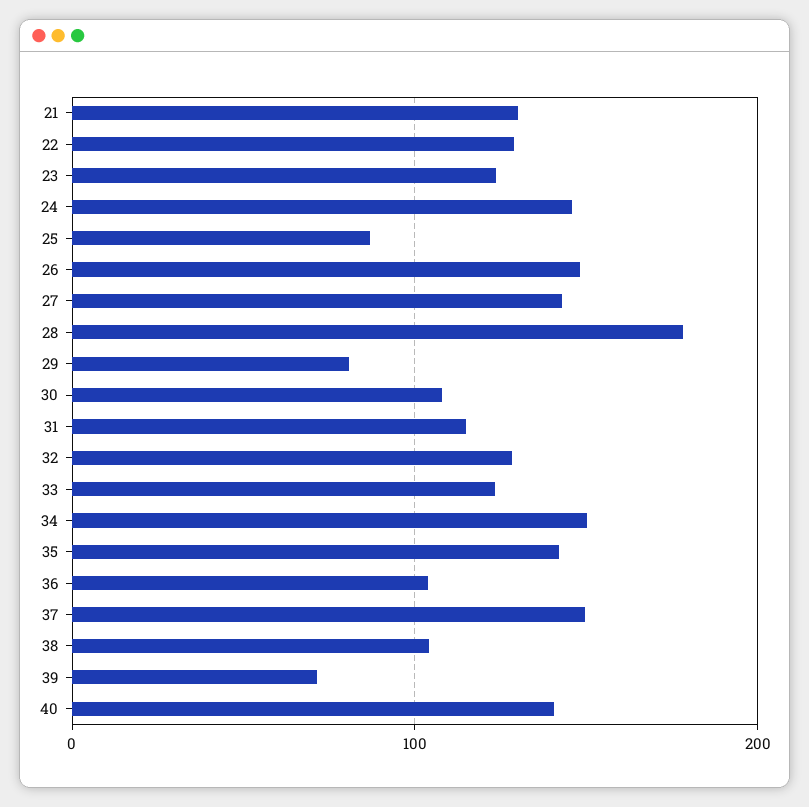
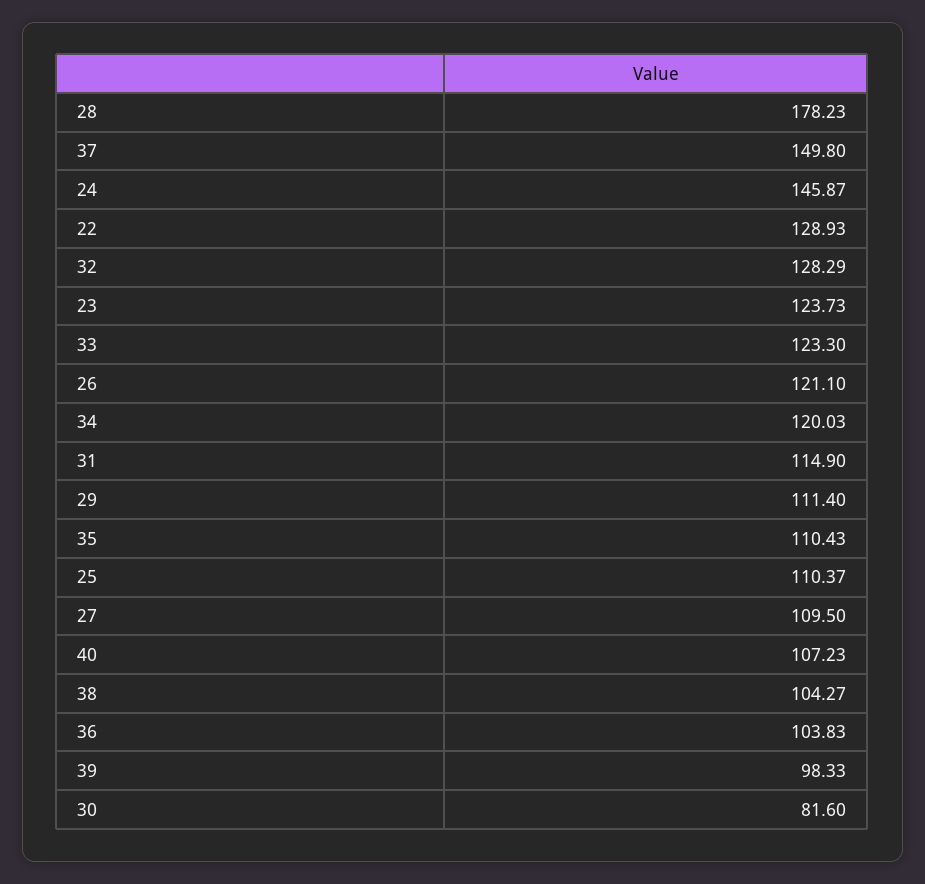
  {
-   "21": 130,
    "22": 128.93,
    "23": 123.73,
    "24": 145.87,
-   "25": 90,
+   "25": 110.37,
-   "26": 150,
+   "26": 121.1,
-   "27": 140,
+   "27": 109.5,
    "28": 178.23,
-   "29": 80,
+   "29": 111.4,
-   "30": 110,
+   "30": 81.6,
    "31": 114.9,
    "32": 128.29,
    "33": 123.3,
-   "34": 150,
+   "34": 120.03,
-   "35": 140,
+   "35": 110.43,
    "36": 103.83,
    "37": 149.8,
    "38": 104.27,
-   "39": 70,
+   "39": 98.33,
-   "40": 140
+   "40": 107.23
  }

